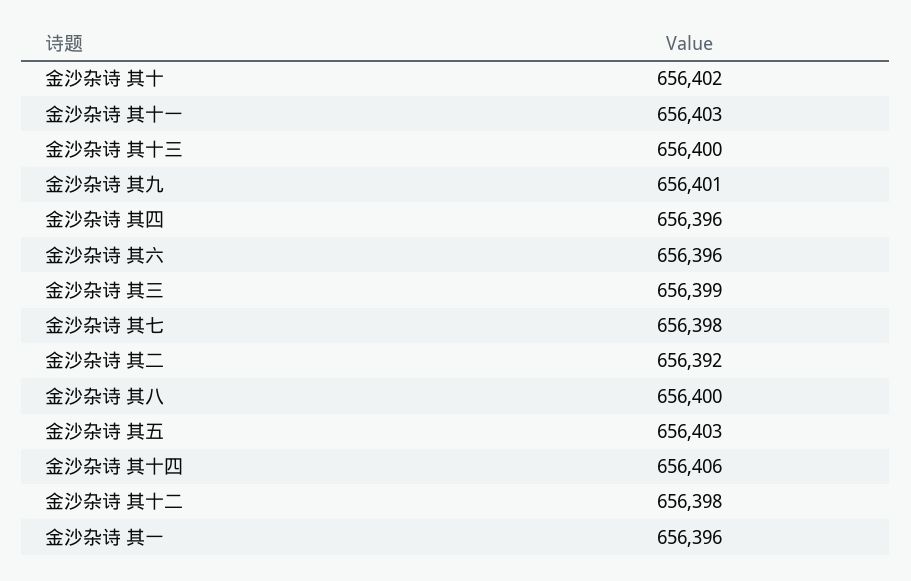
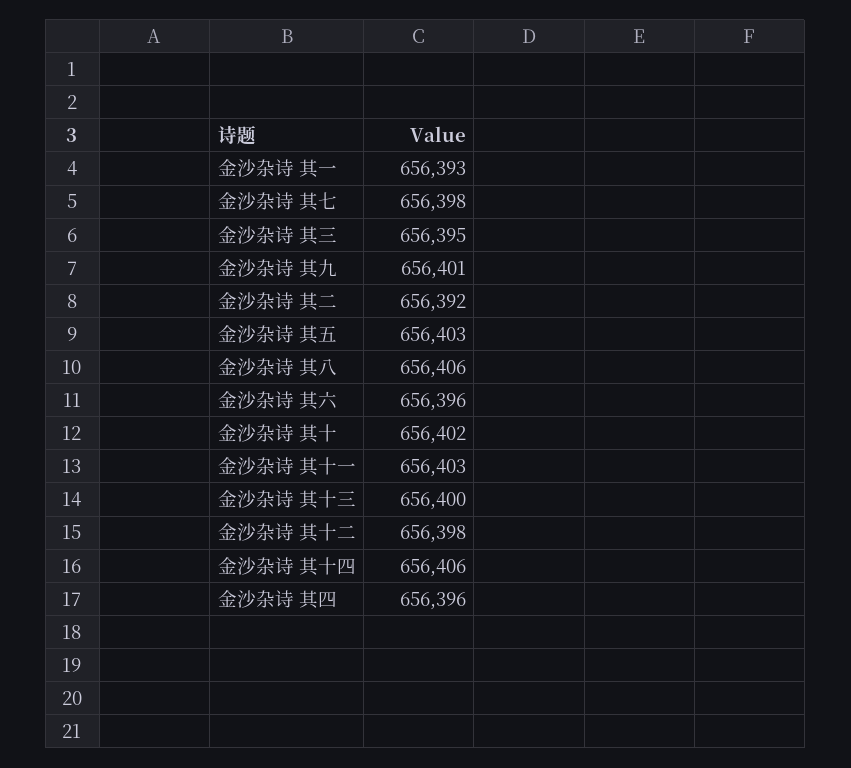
  {
    "金沙杂诗 其十": 656402,
    "金沙杂诗 其十一": 656403,
    "金沙杂诗 其十三": 656400,
    "金沙杂诗 其九": 656401,
    "金沙杂诗 其四": 656396,
    "金沙杂诗 其六": 656396,
-   "金沙杂诗 其三": 656399,
+   "金沙杂诗 其三": 656395,
    "金沙杂诗 其七": 656398,
    "金沙杂诗 其二": 656392,
-   "金沙杂诗 其八": 656400,
+   "金沙杂诗 其八": 656406,
    "金沙杂诗 其五": 656403,
    "金沙杂诗 其十四": 656406,
    "金沙杂诗 其十二": 656398,
-   "金沙杂诗 其一": 656396
+   "金沙杂诗 其一": 656393
  }

